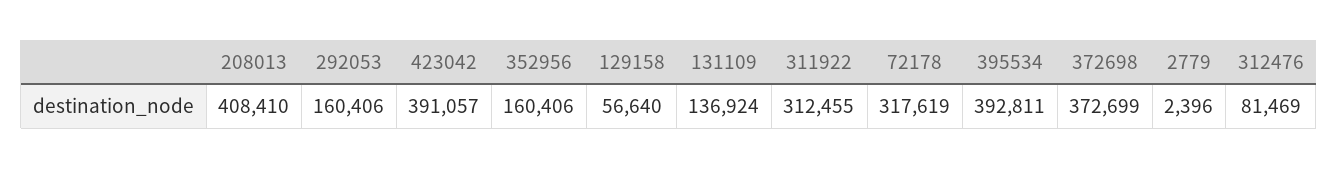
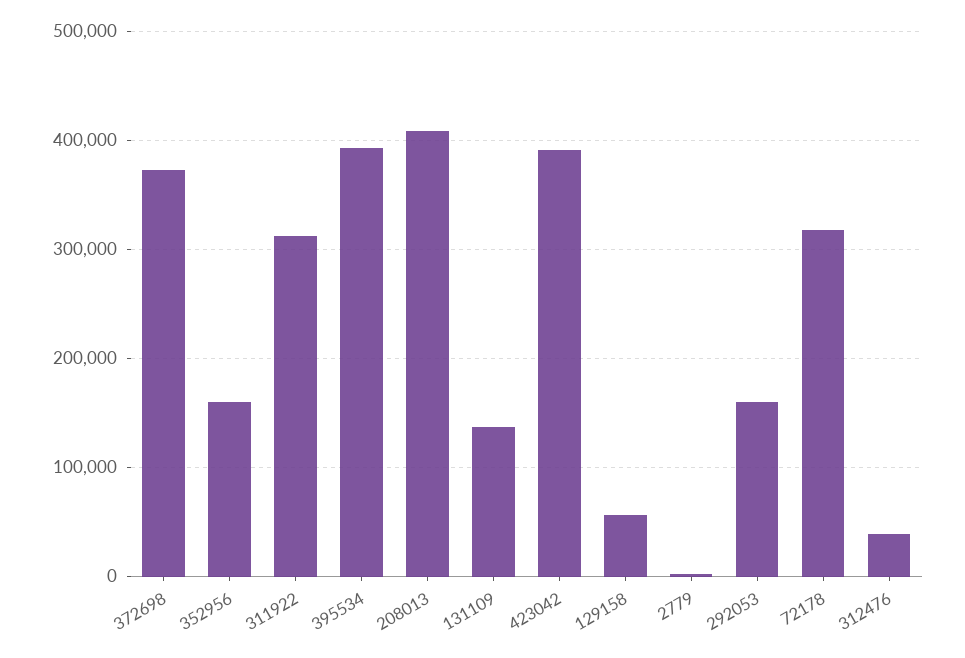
  {
    "208013": 408410,
    "292053": 160406,
    "423042": 391057,
    "352956": 160406,
    "129158": 56640,
    "131109": 136924,
    "311922": 312455,
    "72178": 317619,
    "395534": 392811,
    "372698": 372699,
    "2779": 2396,
-   "312476": 81469
+   "312476": 40000
  }

